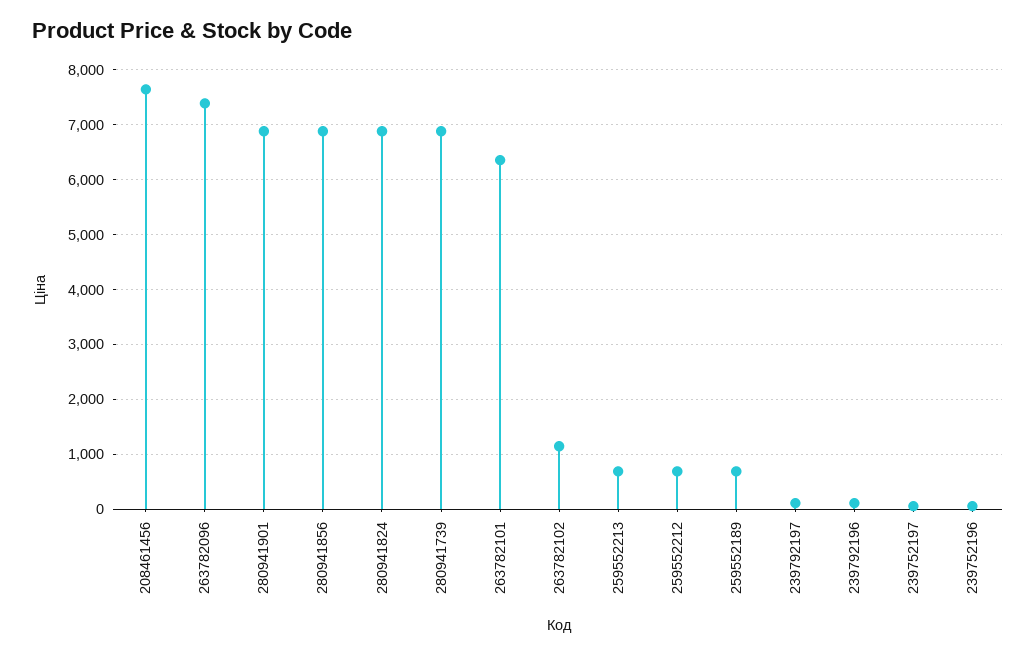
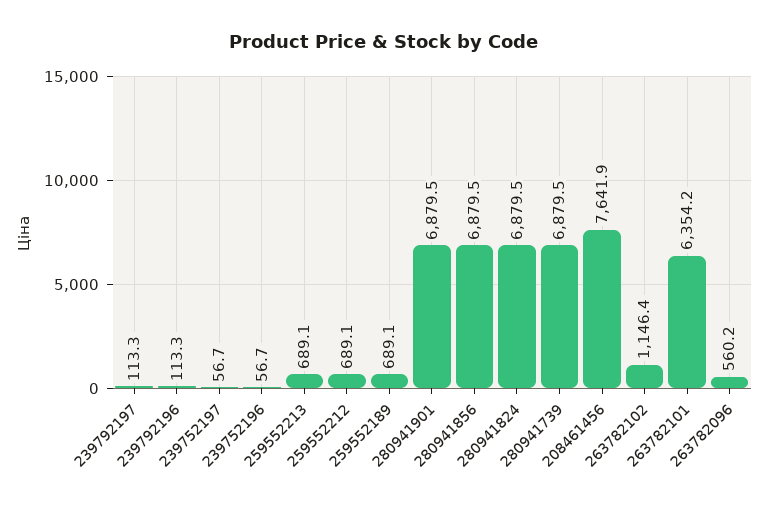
  {
    "208461456": 7641.9,
-   "263782096": 7400,
+   "263782096": 560.2,
    "280941901": 6879.5,
    "280941856": 6879.5,
    "280941824": 6879.5,
    "280941739": 6879.5,
    "263782101": 6354.2,
    "263782102": 1146.4,
    "259552213": 689.1,
    "259552212": 689.1,
    "259552189": 689.1,
    "239792197": 113.3,
    "239792196": 113.3,
    "239752197": 56.7,
    "239752196": 56.7
  }

